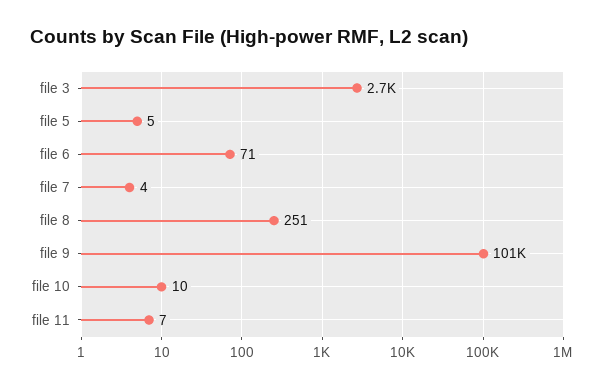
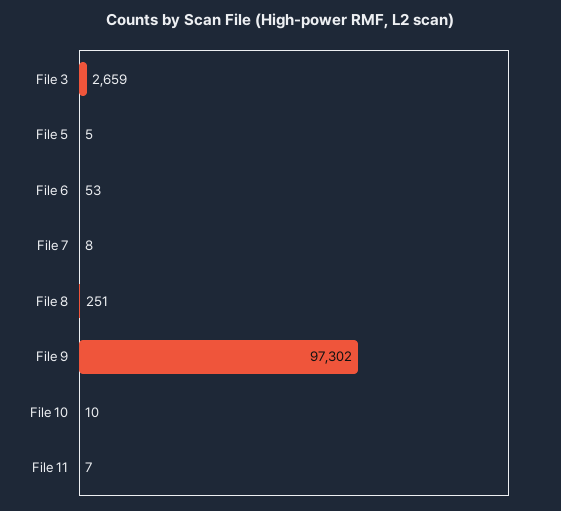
  {
    "file 3": 2659,
    "file 5": 5,
-   "file 6": 71,
+   "file 6": 53,
-   "file 7": 4,
+   "file 7": 8,
    "file 8": 251,
-   "file 9": 101000,
+   "file 9": 97302,
    "file 10": 10,
    "file 11": 7
  }

